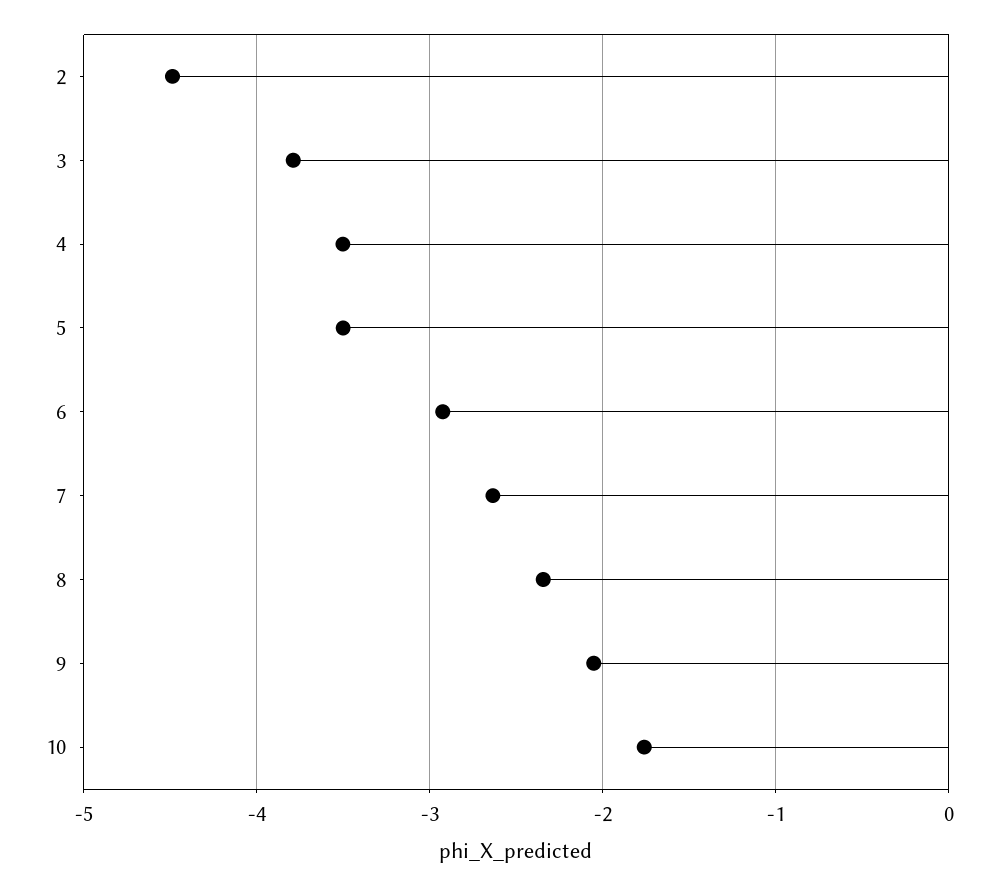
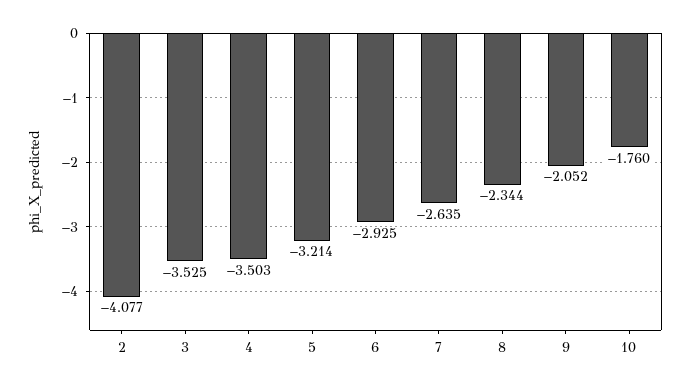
  {
-   "2": -4.5,
+   "2": -4.077,
-   "3": -3.8,
+   "3": -3.525,
    "4": -3.503,
-   "5": -3.5,
+   "5": -3.214,
    "6": -2.925,
    "7": -2.635,
    "8": -2.344,
    "9": -2.052,
    "10": -1.76
  }

